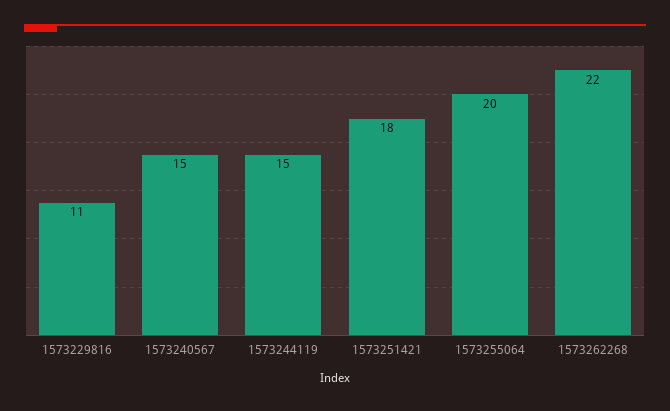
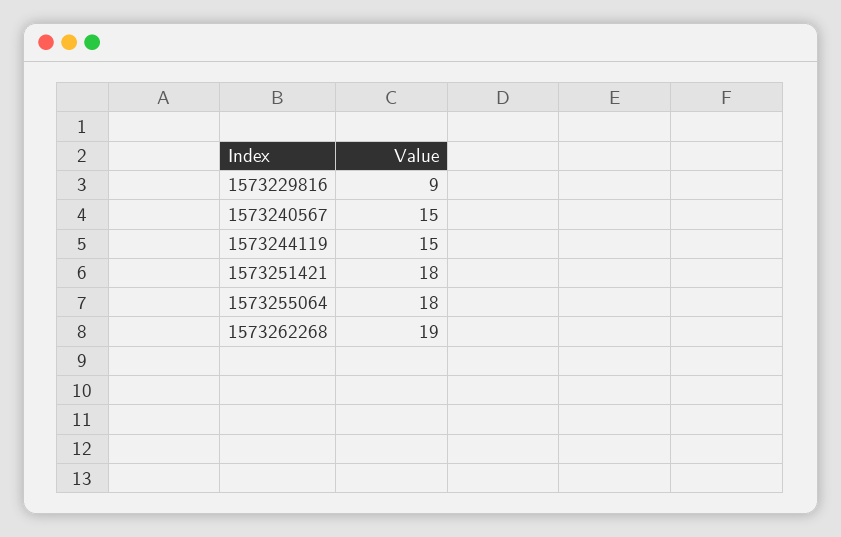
  {
-   "1573229816": 11,
+   "1573229816": 9,
    "1573240567": 15,
    "1573244119": 15,
    "1573251421": 18,
-   "1573255064": 20,
+   "1573255064": 18,
-   "1573262268": 22
+   "1573262268": 19
  }

